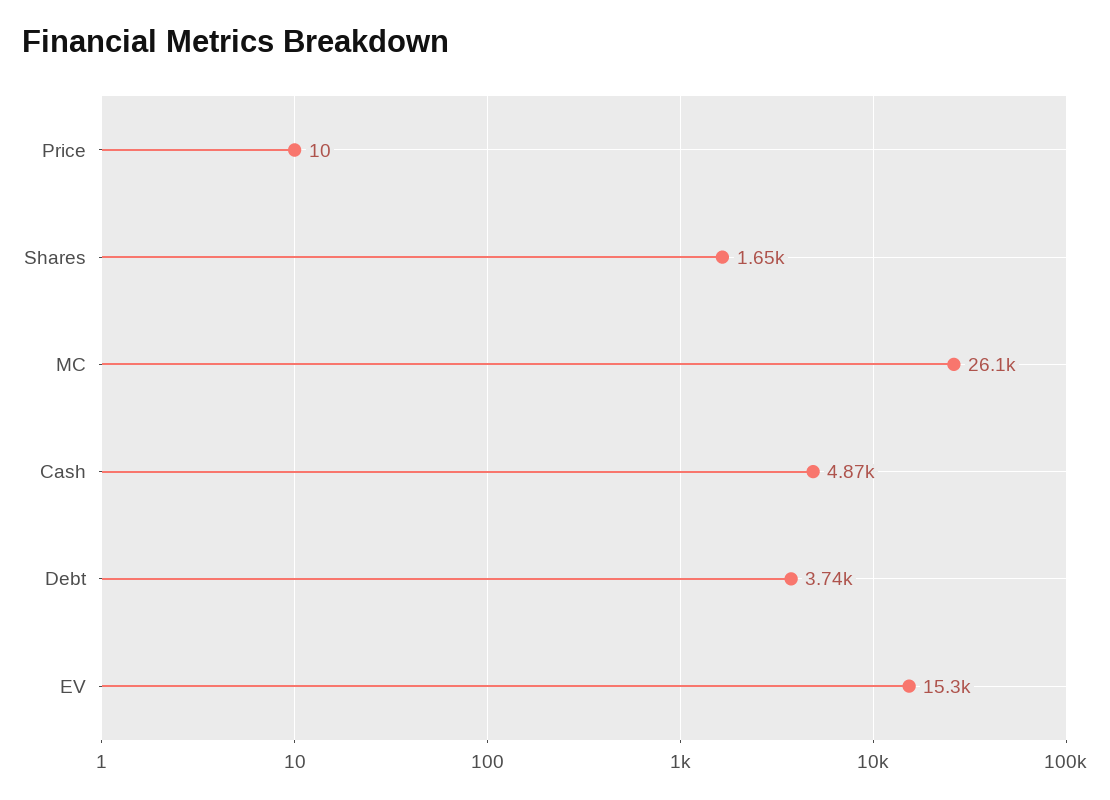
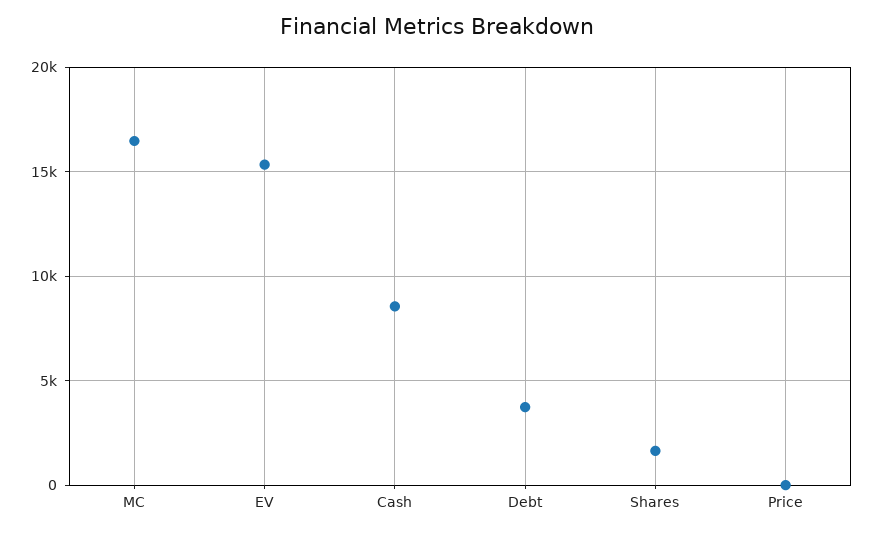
  {
    "Price": 10,
    "Shares": 1650,
-   "MC": 26100,
+   "MC": 16500,
-   "Cash": 4870,
+   "Cash": 8500,
    "Debt": 3740,
    "EV": 15300
  }

